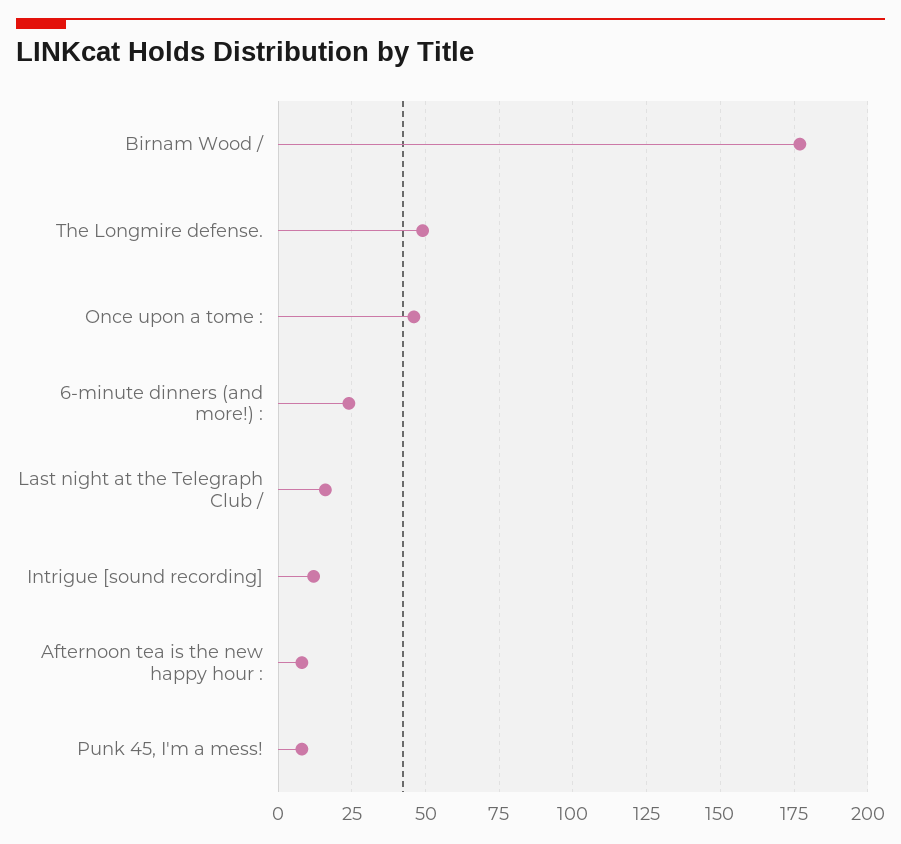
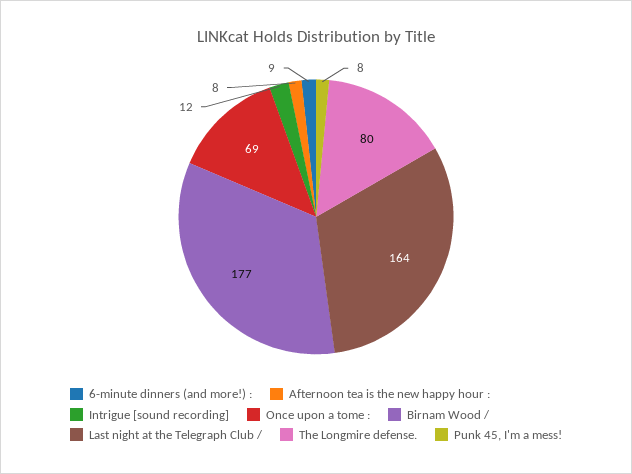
  {
    "Birnam Wood /": 177,
-   "The Longmire defense.": 50,
+   "The Longmire defense.": 80,
-   "Once upon a tome :": 45,
+   "Once upon a tome :": 69,
-   "6-minute dinners (and more!) :": 25,
+   "6-minute dinners (and more!) :": 9,
-   "Last night at the Telegraph Club /": 15,
+   "Last night at the Telegraph Club /": 164,
    "Intrigue [sound recording]": 12,
    "Afternoon tea is the new happy hour :": 8,
    "Punk 45, I'm a mess!": 8
  }

